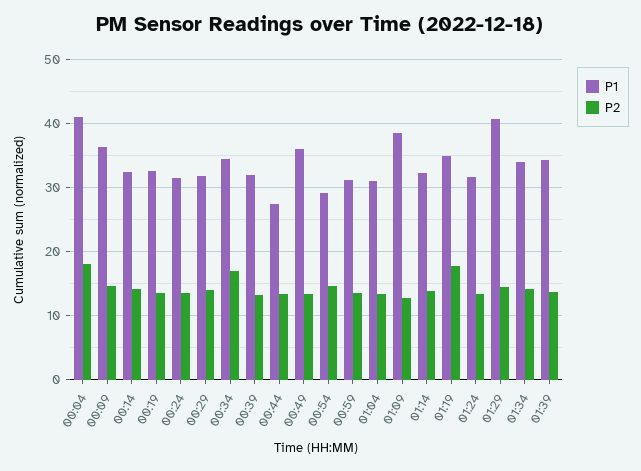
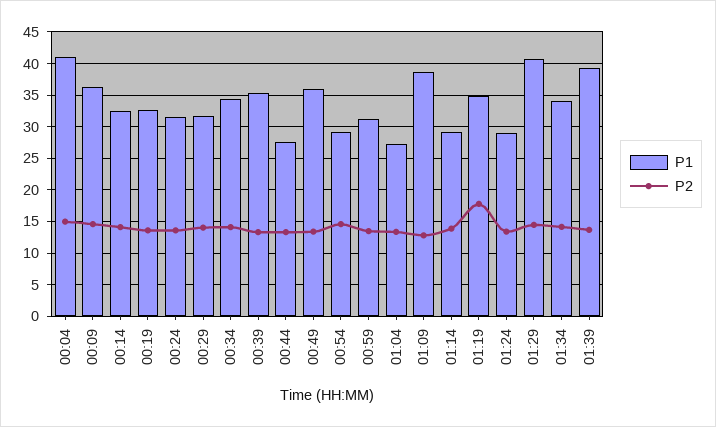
  {
    "P1": {
      "00:04": 41,
      "00:09": 36,
      "00:14": 33,
      "00:19": 33,
      "00:24": 32,
      "00:29": 32,
      "00:34": 34,
-     "00:39": 32,
+     "00:39": 35,
      "00:44": 28,
      "00:49": 36,
      "00:54": 29,
      "00:59": 31,
-     "01:04": 31,
+     "01:04": 27,
      "01:09": 39,
-     "01:14": 32,
+     "01:14": 29,
      "01:19": 35,
-     "01:24": 32,
+     "01:24": 29,
      "01:29": 41,
      "01:34": 34,
-     "01:39": 34
+     "01:39": 39
    },
    "P2": {
-     "00:04": 18,
+     "00:04": 15,
      "00:09": 15,
      "00:14": 14,
      "00:19": 14,
      "00:24": 14,
      "00:29": 14,
-     "00:34": 17,
+     "00:34": 14,
      "00:39": 13,
      "00:44": 13,
      "00:49": 13,
      "00:54": 15,
      "00:59": 13,
      "01:04": 13,
      "01:09": 13,
      "01:14": 14,
      "01:19": 18,
      "01:24": 13,
      "01:29": 14,
      "01:34": 14,
      "01:39": 14
    }
  }

